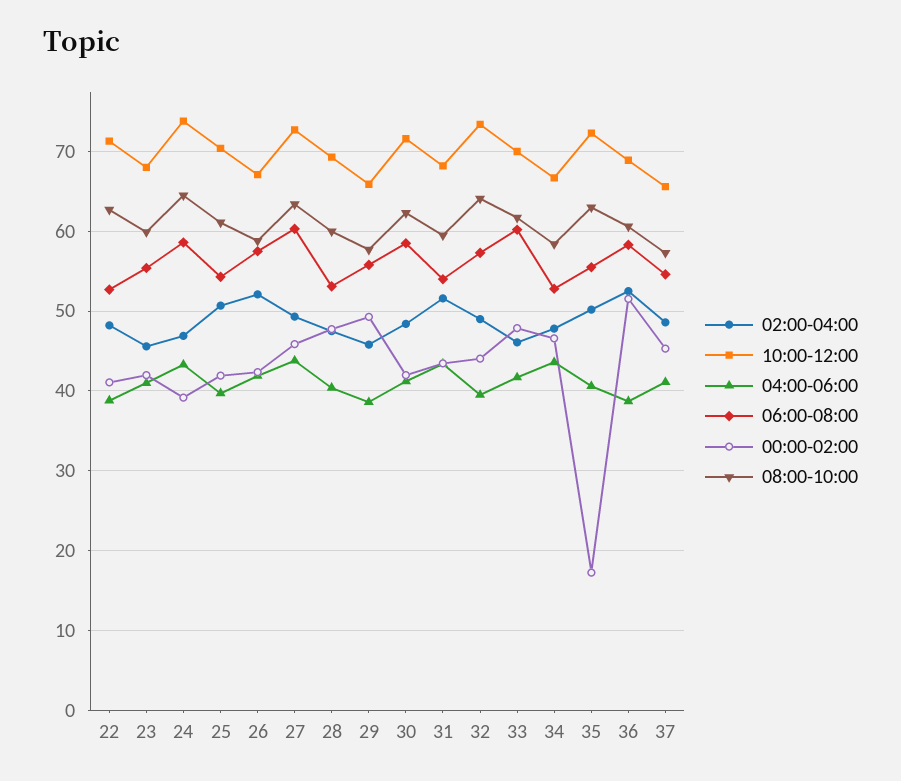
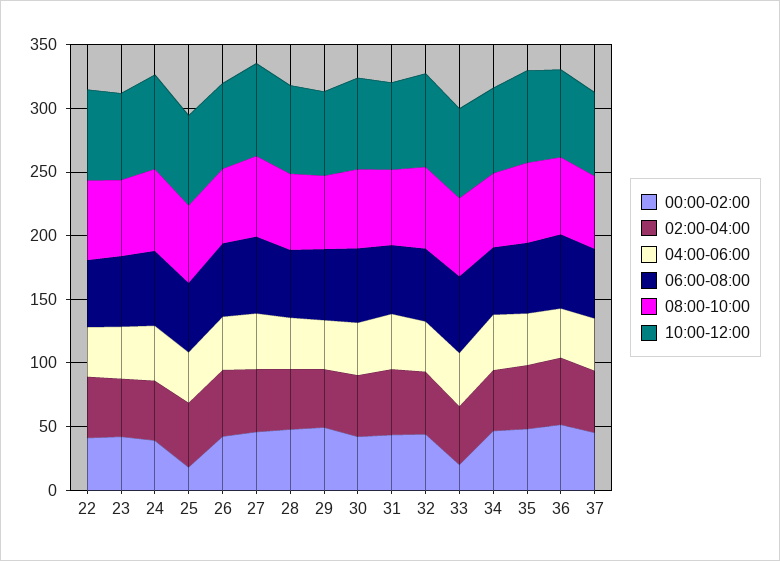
  {
    "02:00-04:00": {
      "22": 48,
      "23": 46,
      "24": 47,
      "25": 51,
      "26": 52,
      "27": 49,
      "28": 48,
      "29": 46,
      "30": 48,
      "31": 52,
      "32": 49,
      "33": 46,
      "34": 48,
      "35": 50,
      "36": 53,
      "37": 49
    },
    "10:00-12:00": {
      "22": 71,
      "23": 68,
      "24": 74,
      "25": 70,
      "26": 67,
      "27": 73,
      "28": 69,
      "29": 66,
      "30": 72,
      "31": 68,
      "32": 73,
      "33": 70,
      "34": 67,
      "35": 72,
      "36": 69,
      "37": 66
    },
    "04:00-06:00": {
      "22": 39,
      "23": 41,
      "24": 43,
      "25": 40,
      "26": 42,
      "27": 44,
      "28": 40,
      "29": 39,
      "30": 41,
      "31": 43,
      "32": 40,
      "33": 42,
      "34": 44,
      "35": 41,
      "36": 39,
      "37": 41
    },
    "06:00-08:00": {
      "22": 53,
      "23": 55,
      "24": 59,
      "25": 54,
      "26": 58,
      "27": 60,
      "28": 53,
      "29": 56,
      "30": 59,
      "31": 54,
      "32": 57,
      "33": 60,
      "34": 53,
      "35": 56,
      "36": 58,
      "37": 55
    },
    "00:00-02:00": {
      "22": 41,
      "23": 42,
      "24": 39,
-     "25": 42,
+     "25": 20,
      "26": 42,
      "27": 46,
      "28": 48,
      "29": 49,
      "30": 42,
      "31": 43,
      "32": 44,
-     "33": 48,
+     "33": 20,
      "34": 47,
-     "35": 17,
+     "35": 50,
      "36": 52,
      "37": 45
    },
    "08:00-10:00": {
      "22": 63,
      "23": 60,
      "24": 65,
      "25": 61,
      "26": 59,
      "27": 63,
      "28": 60,
      "29": 58,
      "30": 62,
      "31": 60,
      "32": 64,
      "33": 62,
      "34": 58,
      "35": 63,
      "36": 61,
      "37": 57
    }
  }

